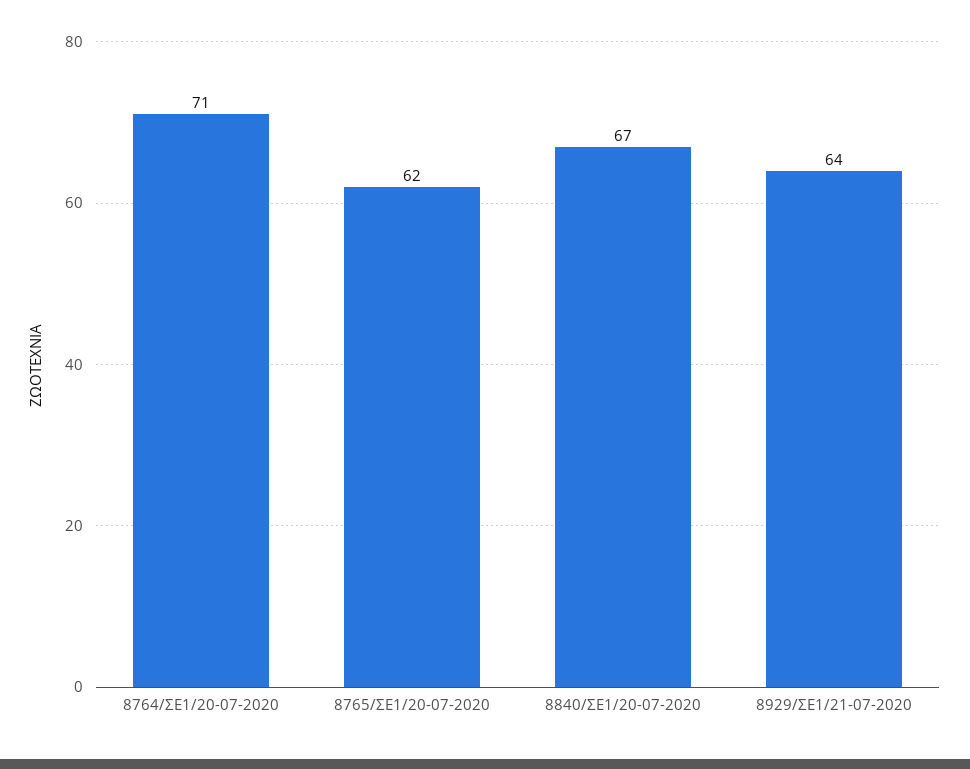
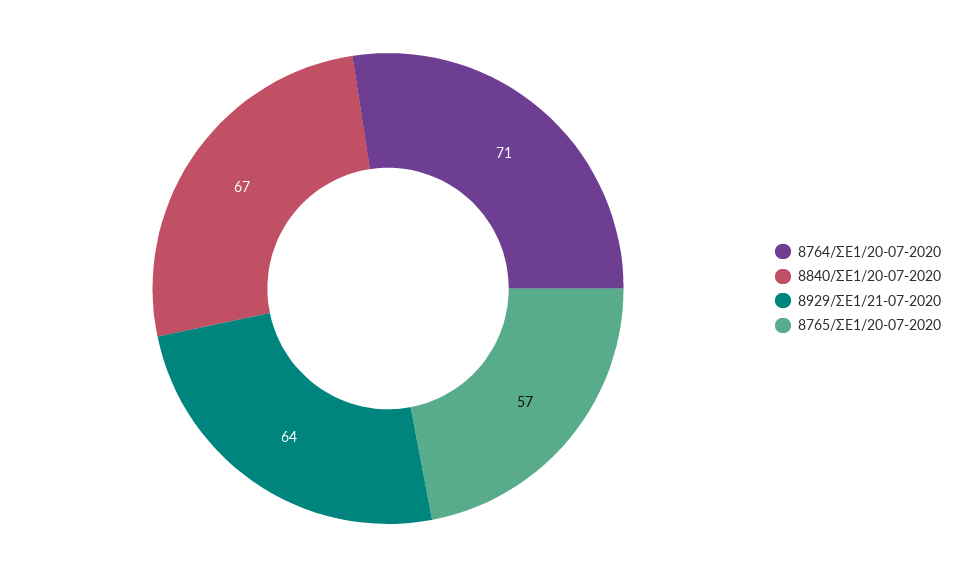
  {
    "8764/ΣΕ1/20-07-2020": 71,
-   "8765/ΣΕ1/20-07-2020": 62,
+   "8765/ΣΕ1/20-07-2020": 57,
    "8840/ΣΕ1/20-07-2020": 67,
    "8929/ΣΕ1/21-07-2020": 64
  }

